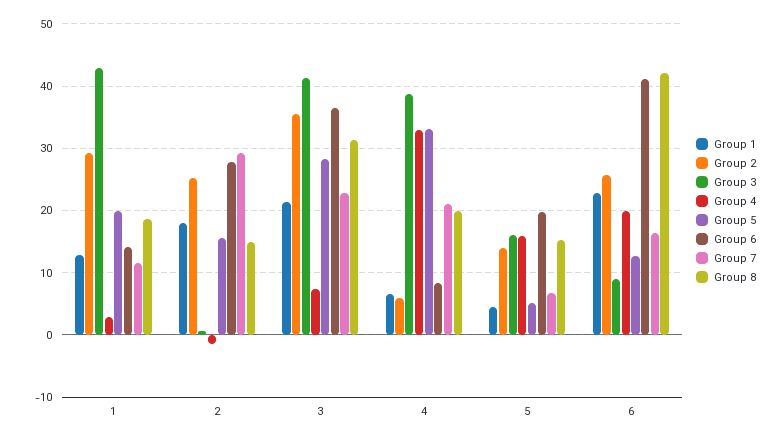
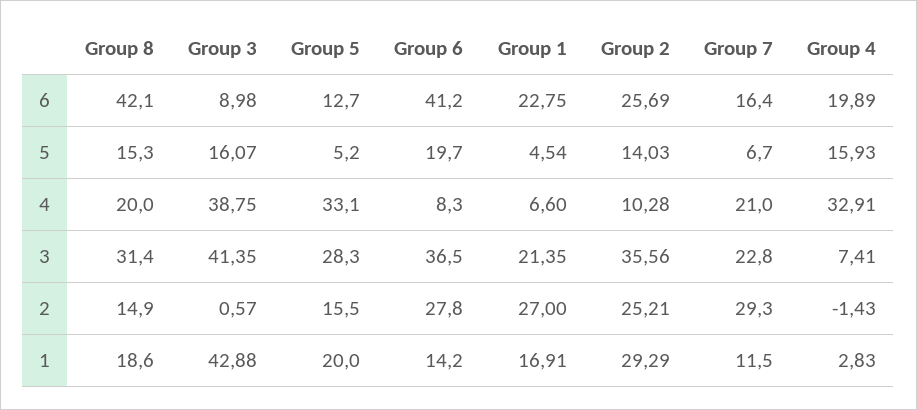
  {
    "Group 1": {
-     "1": 13,
+     "1": 16.91,
-     "2": 18,
+     "2": 27,
      "3": 21.35,
      "4": 6.6,
      "5": 4.54,
      "6": 22.75
    },
    "Group 2": {
      "1": 29.29,
      "2": 25.21,
      "3": 35.56,
-     "4": 6,
+     "4": 10.28,
      "5": 14.03,
      "6": 25.69
    },
    "Group 3": {
      "1": 42.88,
      "2": 0.57,
      "3": 41.35,
      "4": 38.75,
      "5": 16.07,
      "6": 8.98
    },
    "Group 4": {
      "1": 2.83,
      "2": -1.43,
      "3": 7.41,
      "4": 32.91,
      "5": 15.93,
      "6": 19.89
    },
    "Group 5": {
      "1": 20,
      "2": 15.5,
      "3": 28.3,
      "4": 33.1,
      "5": 5.2,
      "6": 12.7
    },
    "Group 6": {
      "1": 14.2,
      "2": 27.8,
      "3": 36.5,
      "4": 8.3,
      "5": 19.7,
      "6": 41.2
    },
    "Group 7": {
      "1": 11.5,
      "2": 29.3,
      "3": 22.8,
      "4": 21,
      "5": 6.7,
      "6": 16.4
    },
    "Group 8": {
      "1": 18.6,
      "2": 14.9,
      "3": 31.4,
      "4": 20,
      "5": 15.3,
      "6": 42.1
    }
  }

